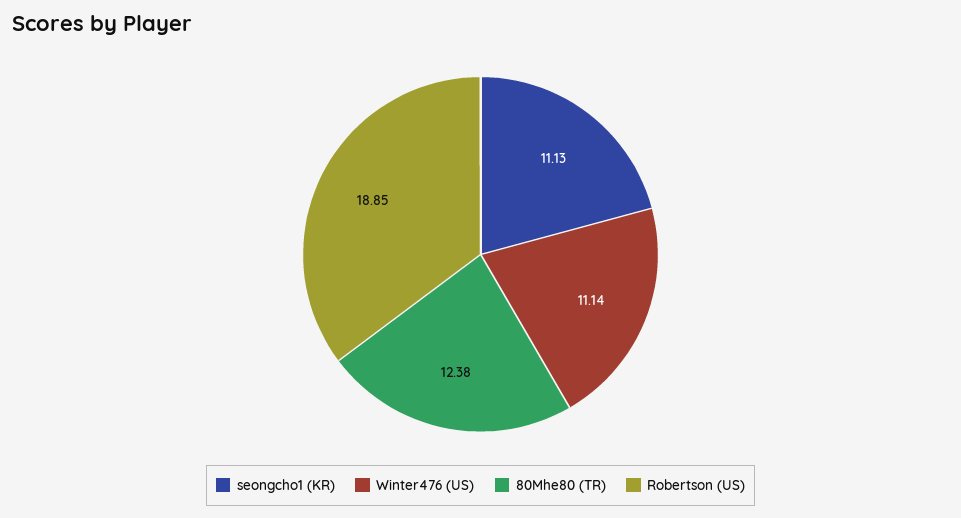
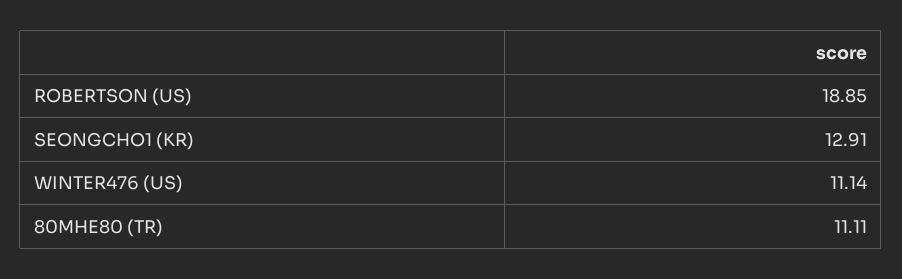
  {
-   "seongcho1 (KR)": 11.13,
+   "seongcho1 (KR)": 12.91,
    "Winter476 (US)": 11.14,
-   "80Mhe80 (TR)": 12.38,
+   "80Mhe80 (TR)": 11.11,
    "Robertson (US)": 18.85
  }

